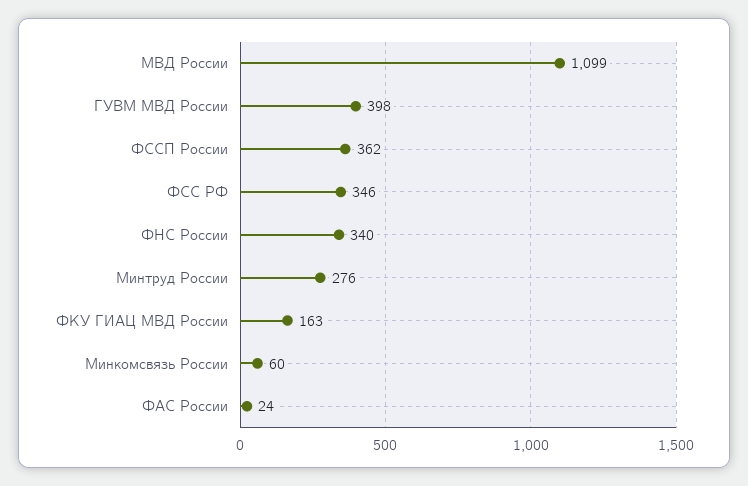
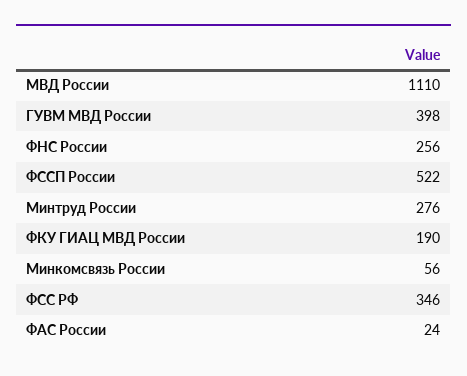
  {
-   "МВД России": 1099,
+   "МВД России": 1110,
    "ГУВМ МВД России": 398,
-   "ФССП России": 362,
+   "ФССП России": 522,
    "ФСС РФ": 346,
-   "ФНС России": 340,
+   "ФНС России": 256,
    "Минтруд России": 276,
-   "ФКУ ГИАЦ МВД России": 163,
+   "ФКУ ГИАЦ МВД России": 190,
-   "Минкомсвязь России": 60,
+   "Минкомсвязь России": 56,
    "ФАС России": 24
  }

